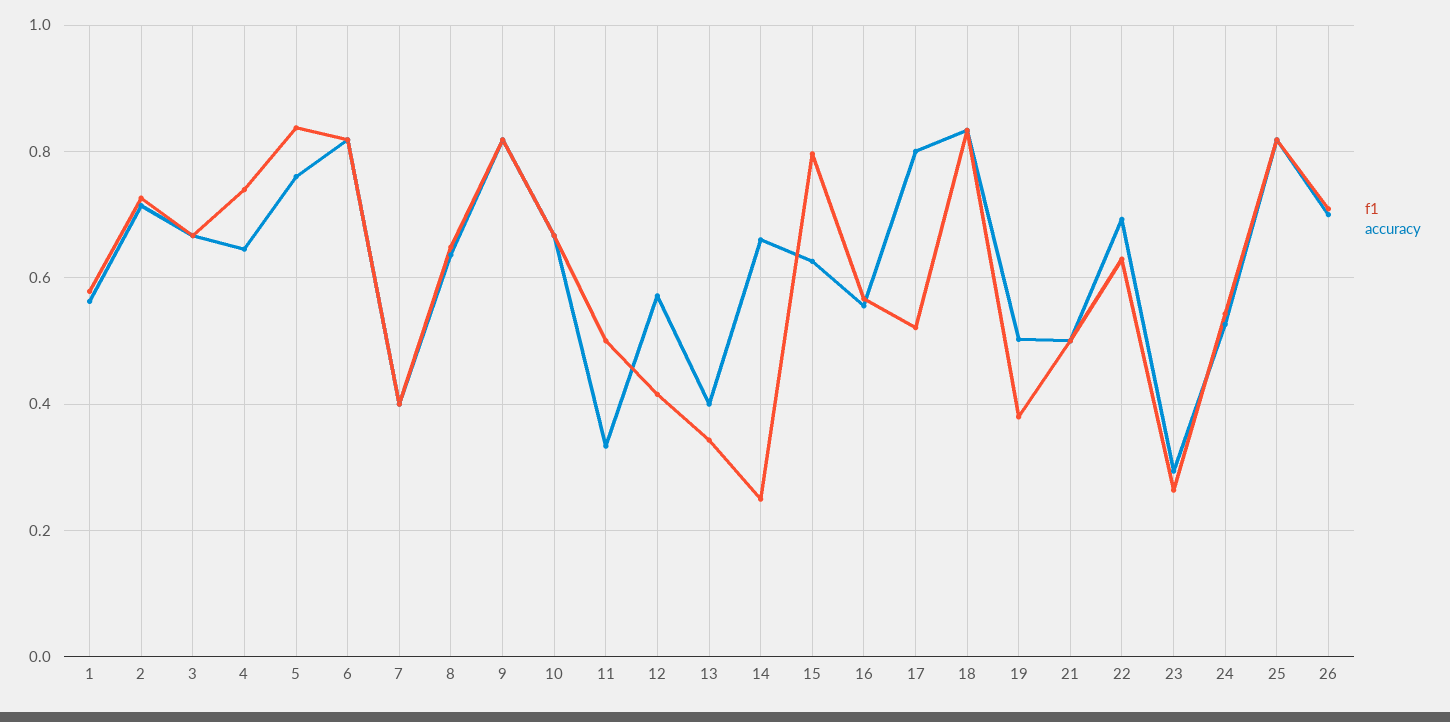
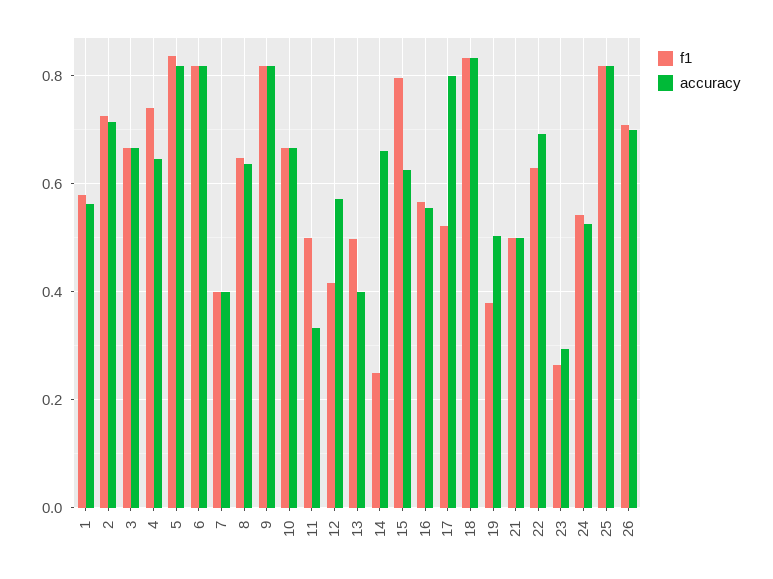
  {
    "f1": {
      "1": 0.58,
      "2": 0.72,
      "3": 0.66,
      "4": 0.74,
      "5": 0.84,
      "6": 0.82,
      "7": 0.4,
      "8": 0.64,
      "9": 0.82,
      "10": 0.66,
      "11": 0.5,
      "12": 0.42,
-     "13": 0.34,
+     "13": 0.5,
      "14": 0.24,
      "15": 0.8,
      "16": 0.56,
      "17": 0.52,
      "18": 0.84,
      "19": 0.38,
      "21": 0.5,
      "22": 0.62,
      "23": 0.26,
      "24": 0.54,
      "25": 0.82,
      "26": 0.7
    },
    "accuracy": {
      "1": 0.56,
      "2": 0.72,
      "3": 0.66,
      "4": 0.64,
-     "5": 0.76,
+     "5": 0.82,
      "6": 0.82,
      "7": 0.4,
      "8": 0.64,
      "9": 0.82,
      "10": 0.66,
      "11": 0.34,
      "12": 0.58,
      "13": 0.4,
      "14": 0.66,
      "15": 0.62,
      "16": 0.56,
      "17": 0.8,
      "18": 0.84,
      "19": 0.5,
      "21": 0.5,
      "22": 0.7,
      "23": 0.3,
      "24": 0.52,
      "25": 0.82,
      "26": 0.7
    }
  }

